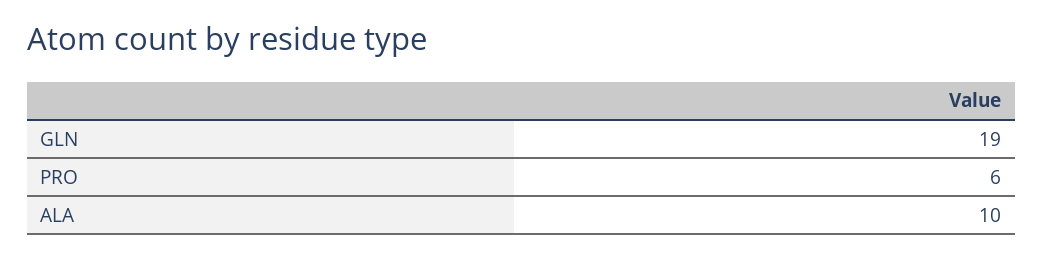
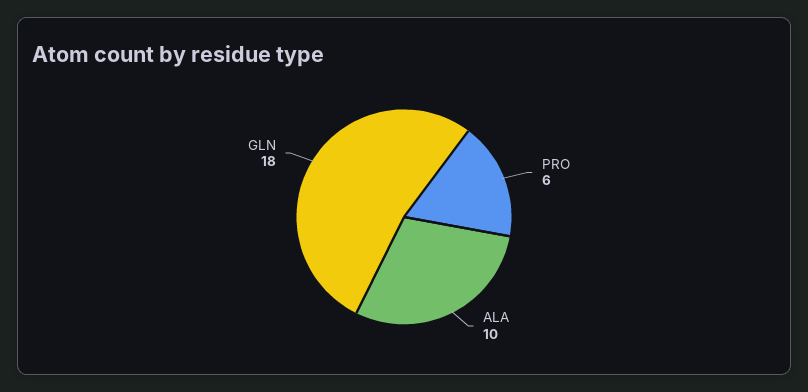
  {
-   "GLN": 19,
+   "GLN": 18,
    "PRO": 6,
    "ALA": 10
  }

